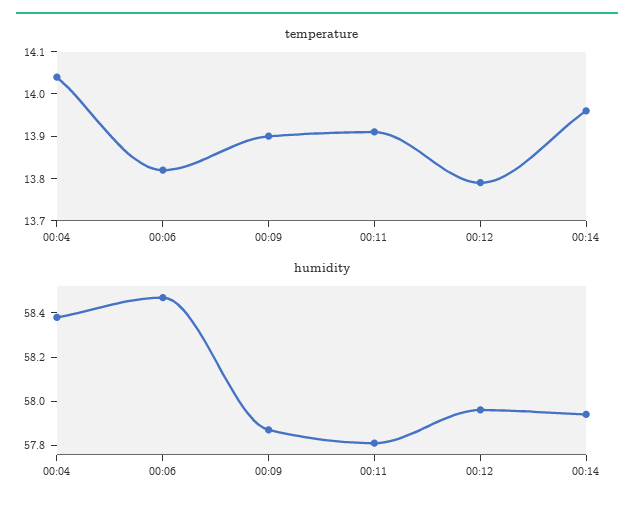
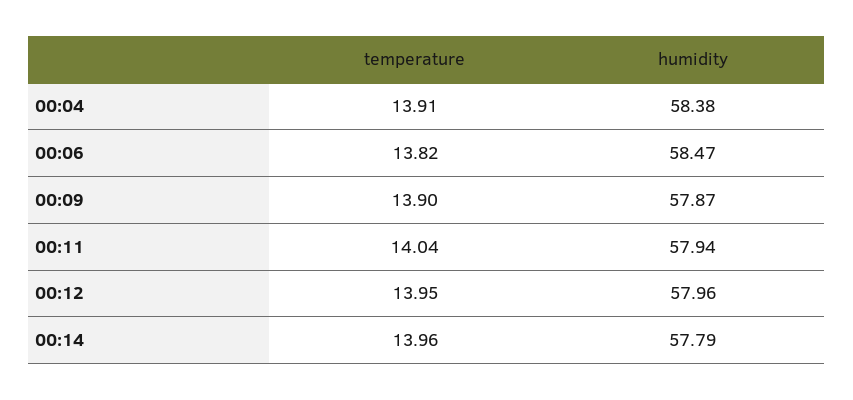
  {
    "temperature": {
-     "00:04": 14.05,
+     "00:04": 13.91,
      "00:06": 13.82,
      "00:09": 13.9,
-     "00:11": 13.9,
+     "00:11": 14.04,
-     "00:12": 13.8,
+     "00:12": 13.95,
      "00:14": 13.96
    },
    "humidity": {
      "00:04": 58.38,
      "00:06": 58.47,
      "00:09": 57.87,
-     "00:11": 57.8,
+     "00:11": 57.94,
      "00:12": 57.96,
-     "00:14": 57.95
+     "00:14": 57.79
    }
  }

